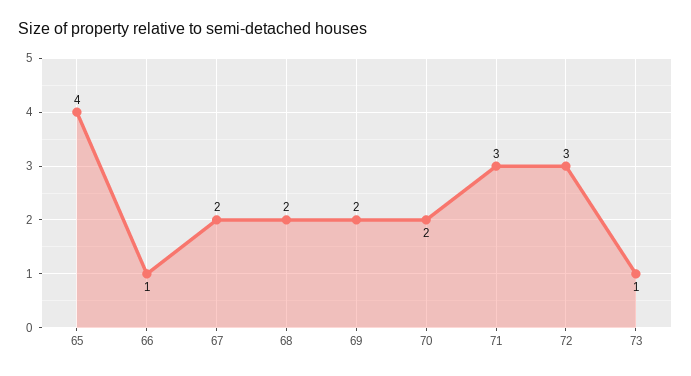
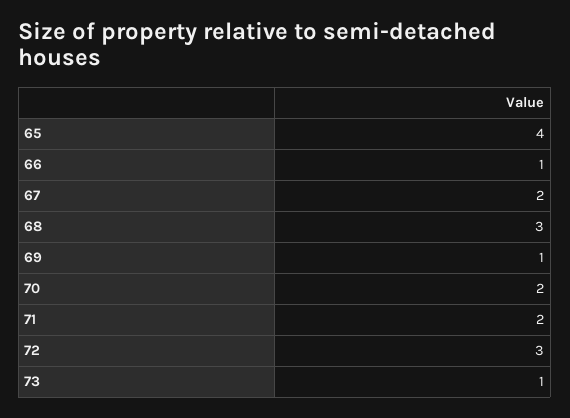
  {
    "65": 4,
    "66": 1,
    "67": 2,
-   "68": 2,
+   "68": 3,
-   "69": 2,
+   "69": 1,
    "70": 2,
-   "71": 3,
+   "71": 2,
    "72": 3,
    "73": 1
  }

